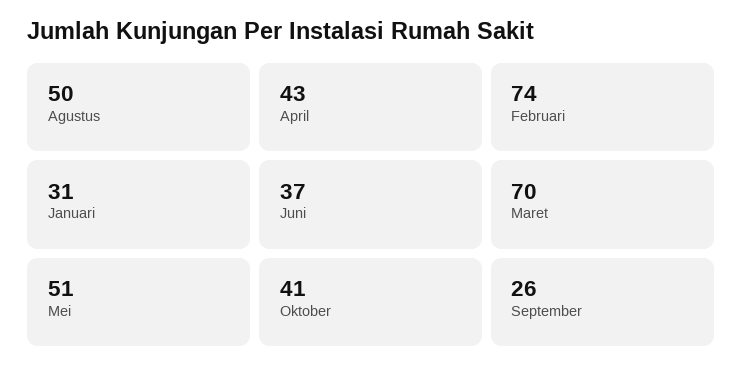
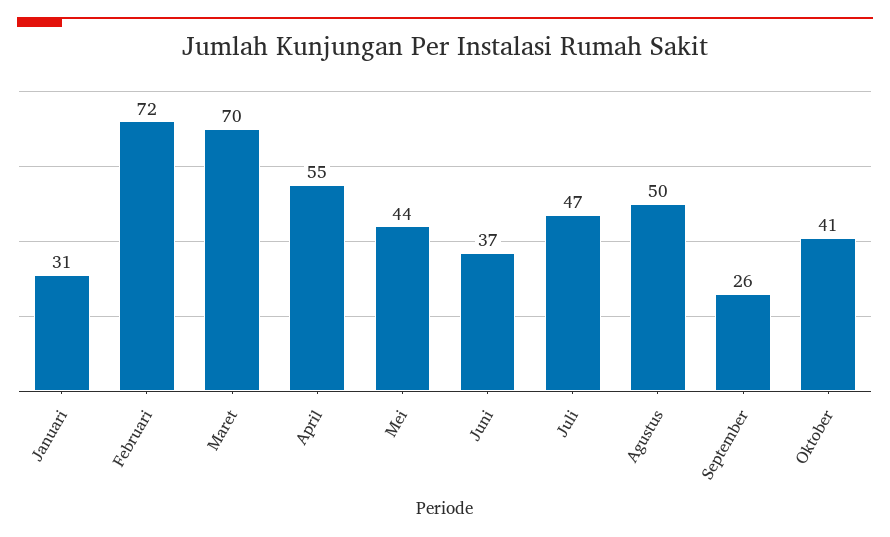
  {
    "Agustus": 50,
-   "April": 43,
+   "April": 55,
-   "Februari": 74,
+   "Februari": 72,
    "Januari": 31,
    "Juni": 37,
    "Maret": 70,
-   "Mei": 51,
+   "Mei": 44,
    "Oktober": 41,
-   "September": 26
+   "September": 26,
+   "Juli": 47
  }

